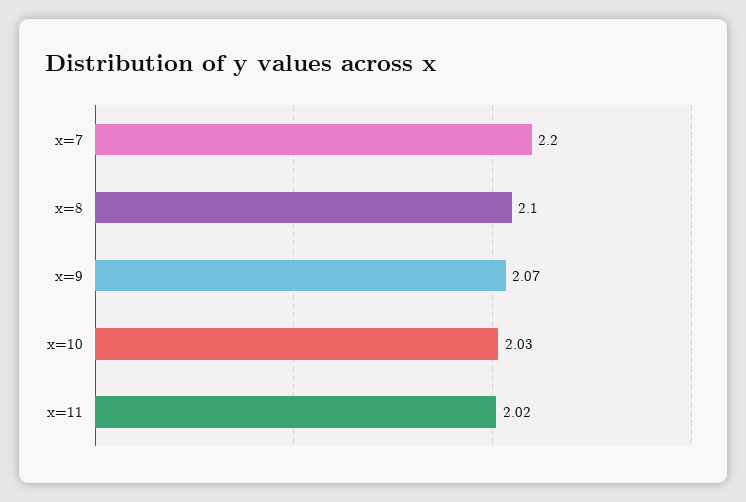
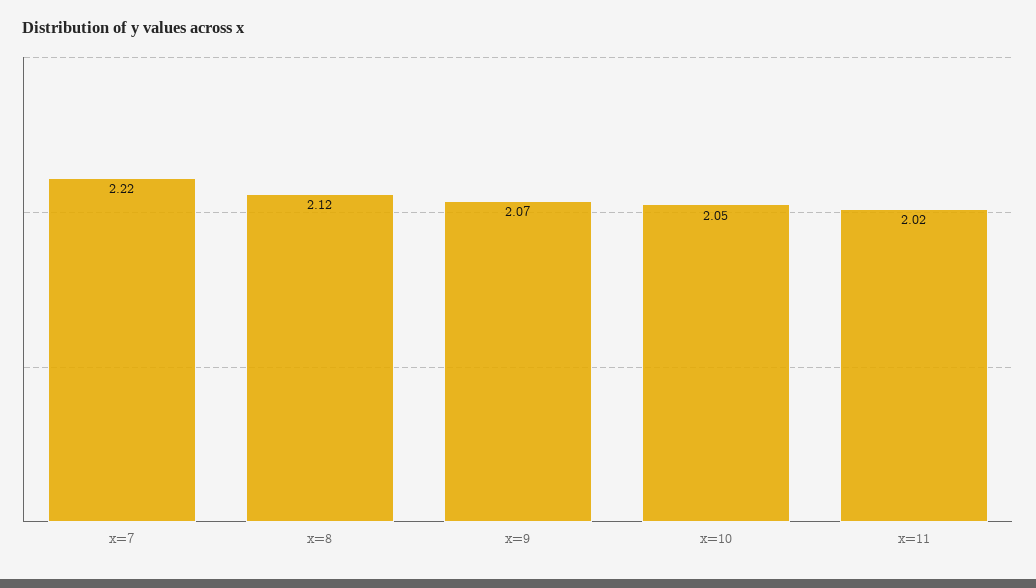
  {
-   "x=7": 2.2,
+   "x=7": 2.22,
-   "x=8": 2.1,
+   "x=8": 2.12,
    "x=9": 2.07,
-   "x=10": 2.03,
+   "x=10": 2.05,
    "x=11": 2.02
  }

